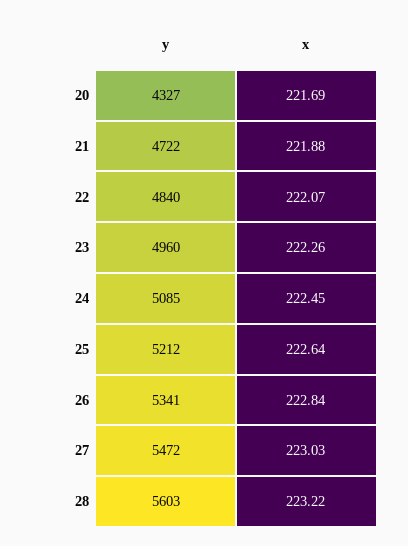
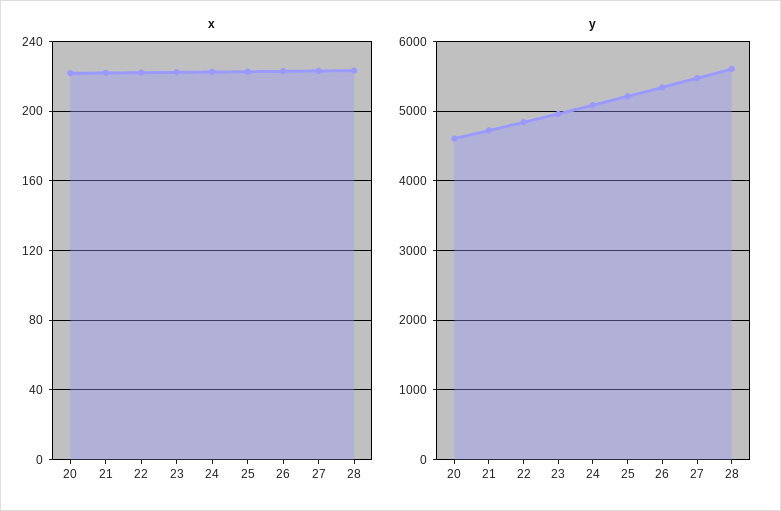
  {
    "y": {
-     "20": 4327,
+     "20": 4600,
      "21": 4722,
      "22": 4840,
      "23": 4960,
      "24": 5085,
      "25": 5212,
      "26": 5341,
      "27": 5472,
      "28": 5603
    },
    "x": {
      "20": 221.69,
      "21": 221.88,
      "22": 222.07,
      "23": 222.26,
      "24": 222.45,
      "25": 222.64,
      "26": 222.84,
      "27": 223.03,
      "28": 223.22
    }
  }

